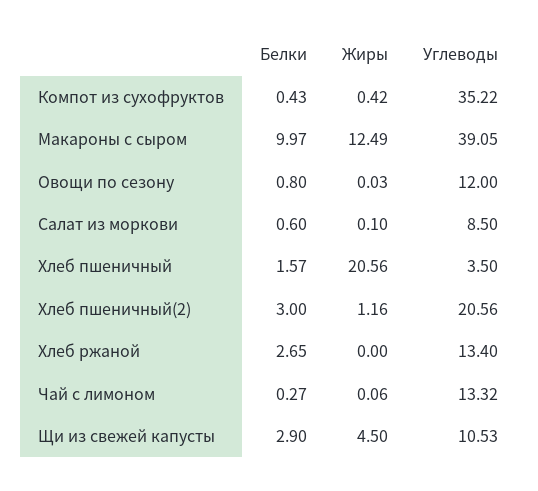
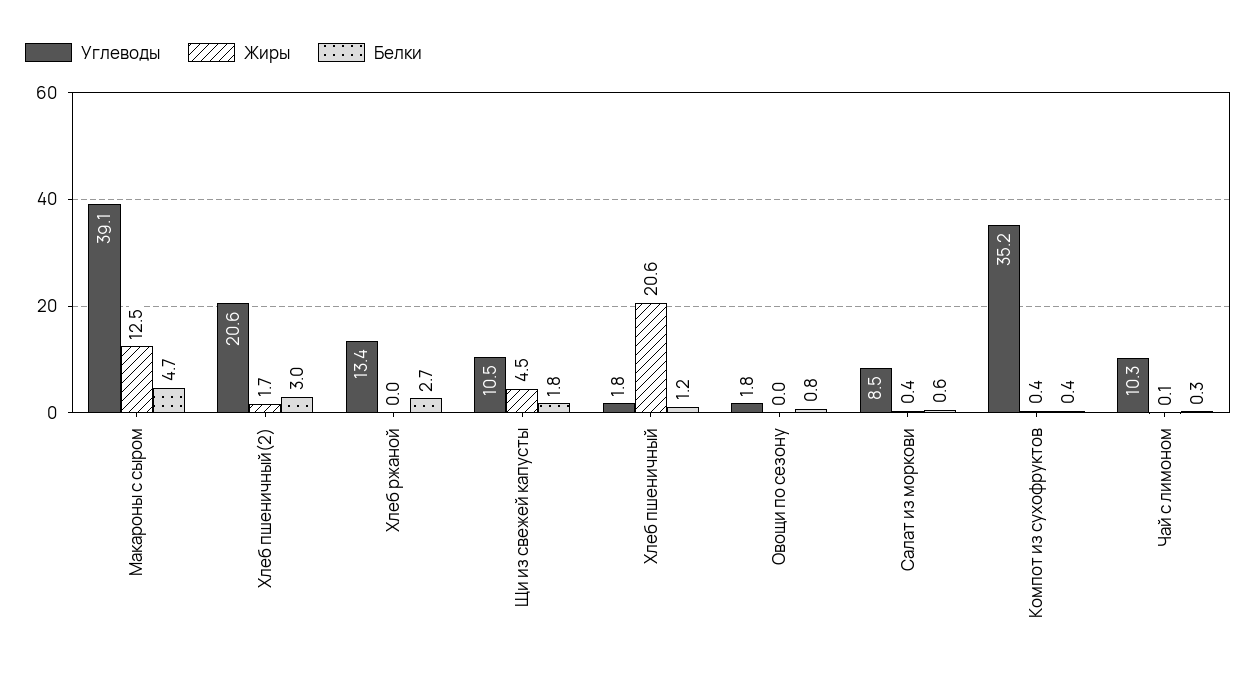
  {
    "Белки": {
      "Компот из сухофруктов": 0.43,
-     "Макароны с сыром": 9.97,
+     "Макароны с сыром": 4.7,
      "Овощи по сезону": 0.8,
      "Салат из моркови": 0.6,
-     "Хлеб пшеничный": 1.57,
+     "Хлеб пшеничный": 1.2,
      "Хлеб пшеничный(2)": 3,
      "Хлеб ржаной": 2.65,
      "Чай с лимоном": 0.27,
-     "Щи из свежей капусты": 2.9
+     "Щи из свежей капусты": 1.8
    },
    "Жиры": {
      "Компот из сухофруктов": 0.42,
      "Макароны с сыром": 12.49,
      "Овощи по сезону": 0.03,
-     "Салат из моркови": 0.1,
+     "Салат из моркови": 0.4,
      "Хлеб пшеничный": 20.56,
-     "Хлеб пшеничный(2)": 1.16,
+     "Хлеб пшеничный(2)": 1.7,
      "Хлеб ржаной": 0,
      "Чай с лимоном": 0.06,
      "Щи из свежей капусты": 4.5
    },
    "Углеводы": {
      "Компот из сухофруктов": 35.22,
      "Макароны с сыром": 39.05,
-     "Овощи по сезону": 12,
+     "Овощи по сезону": 1.8,
      "Салат из моркови": 8.5,
-     "Хлеб пшеничный": 3.5,
+     "Хлеб пшеничный": 1.8,
      "Хлеб пшеничный(2)": 20.56,
      "Хлеб ржаной": 13.4,
-     "Чай с лимоном": 13.32,
+     "Чай с лимоном": 10.3,
      "Щи из свежей капусты": 10.53
    }
  }

